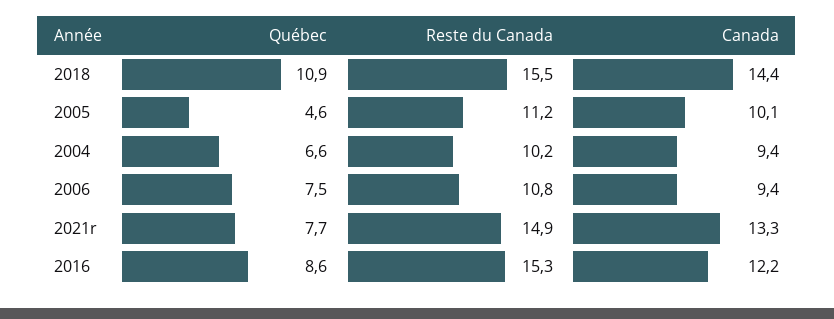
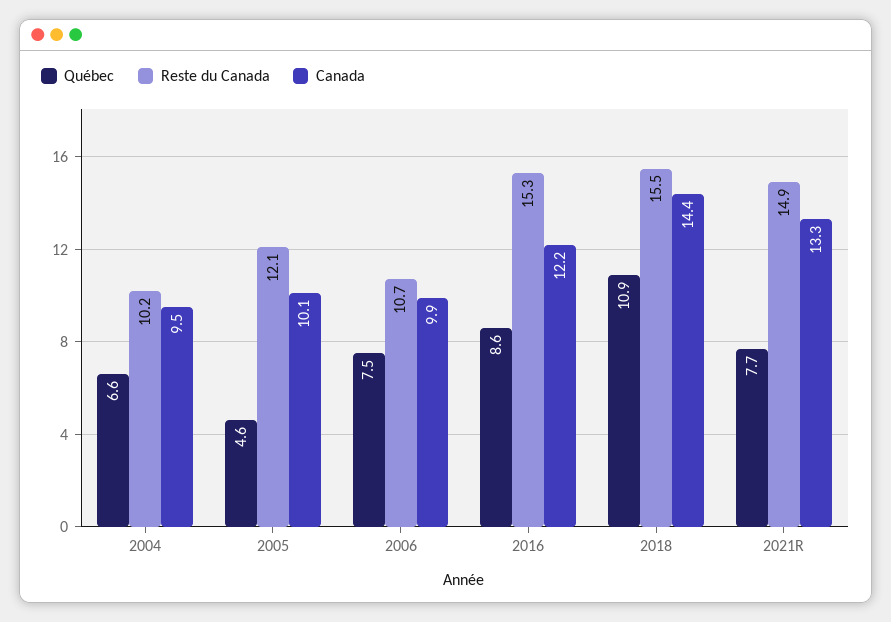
  {
    "Québec": {
      "2018": 10.9,
      "2005": 4.6,
      "2004": 6.6,
      "2006": 7.5,
      "2021r": 7.7,
      "2016": 8.6
    },
    "Reste du Canada": {
      "2018": 15.5,
-     "2005": 11.2,
+     "2005": 12.1,
      "2004": 10.2,
-     "2006": 10.8,
+     "2006": 10.7,
      "2021r": 14.9,
      "2016": 15.3
    },
    "Canada": {
      "2018": 14.4,
      "2005": 10.1,
-     "2004": 9.4,
+     "2004": 9.5,
-     "2006": 9.4,
+     "2006": 9.9,
      "2021r": 13.3,
      "2016": 12.2
    }
  }

